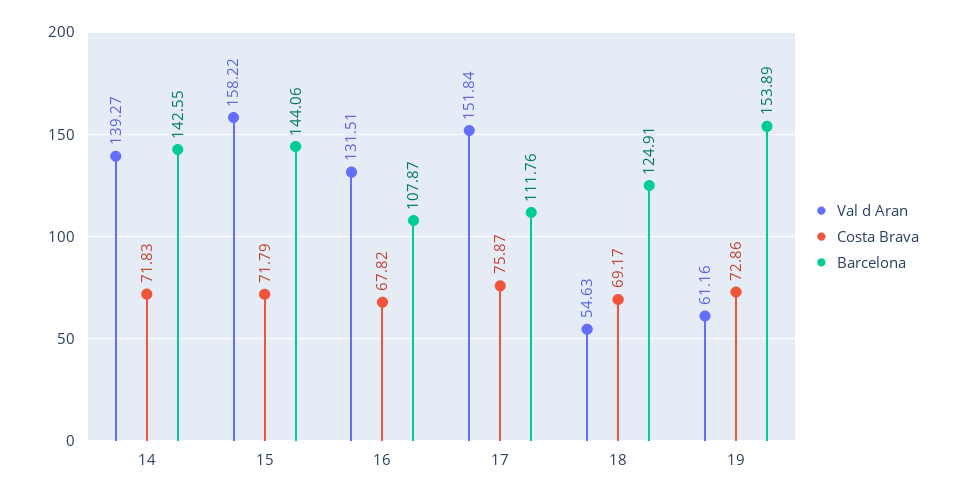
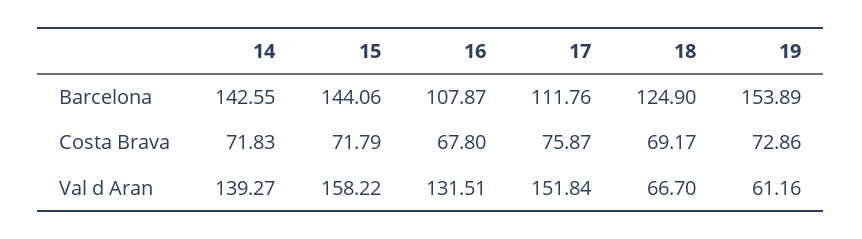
  {
    "Val d Aran": {
      "14": 139.27,
      "15": 158.22,
      "16": 131.51,
      "17": 151.84,
-     "18": 54.63,
+     "18": 66.7,
      "19": 61.16
    },
    "Costa Brava": {
      "14": 71.83,
      "15": 71.79,
-     "16": 67.82,
+     "16": 67.8,
      "17": 75.87,
      "18": 69.17,
      "19": 72.86
    },
    "Barcelona": {
      "14": 142.55,
      "15": 144.06,
      "16": 107.87,
      "17": 111.76,
-     "18": 124.91,
+     "18": 124.9,
      "19": 153.89
    }
  }

